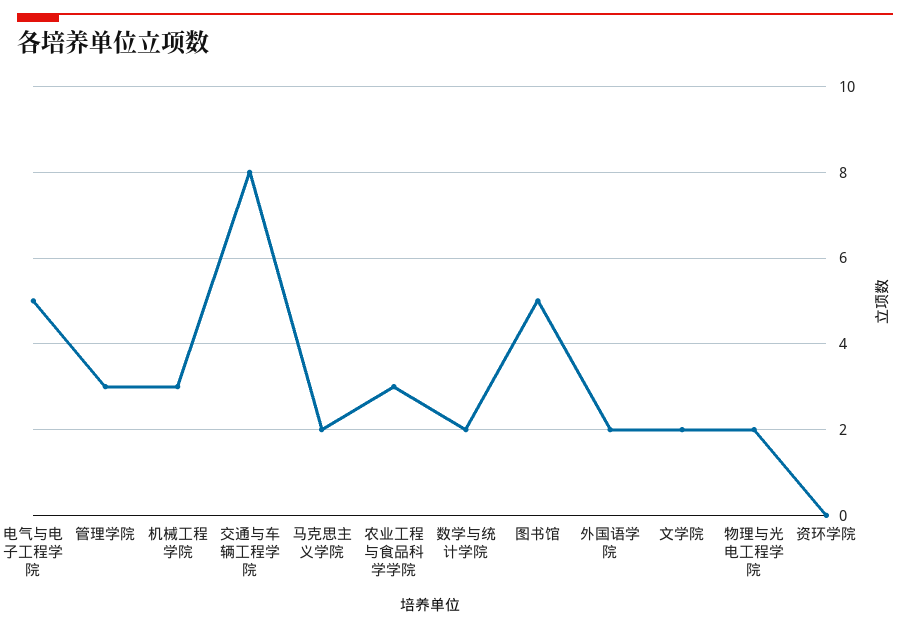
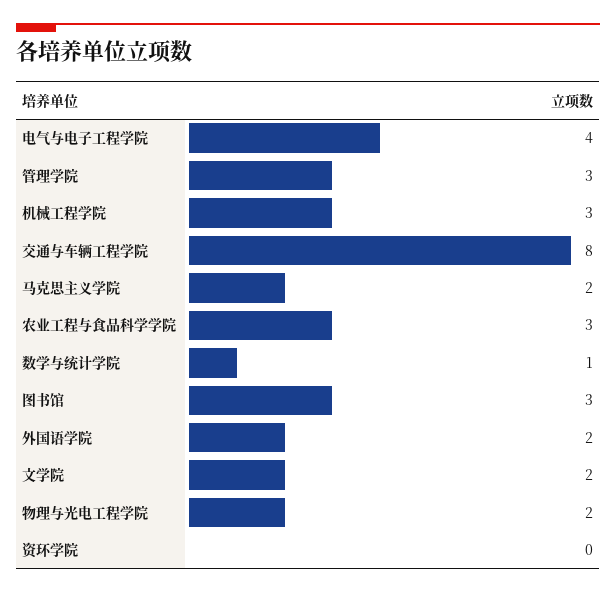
  {
-   "电气与电子工程学院": 5,
+   "电气与电子工程学院": 4,
    "管理学院": 3,
    "机械工程学院": 3,
    "交通与车辆工程学院": 8,
    "马克思主义学院": 2,
    "农业工程与食品科学学院": 3,
-   "数学与统计学院": 2,
+   "数学与统计学院": 1,
-   "图书馆": 5,
+   "图书馆": 3,
    "外国语学院": 2,
    "文学院": 2,
    "物理与光电工程学院": 2,
    "资环学院": 0
  }

